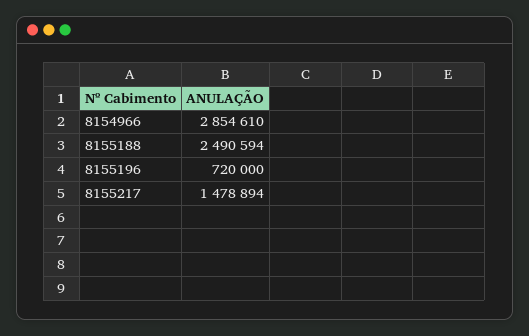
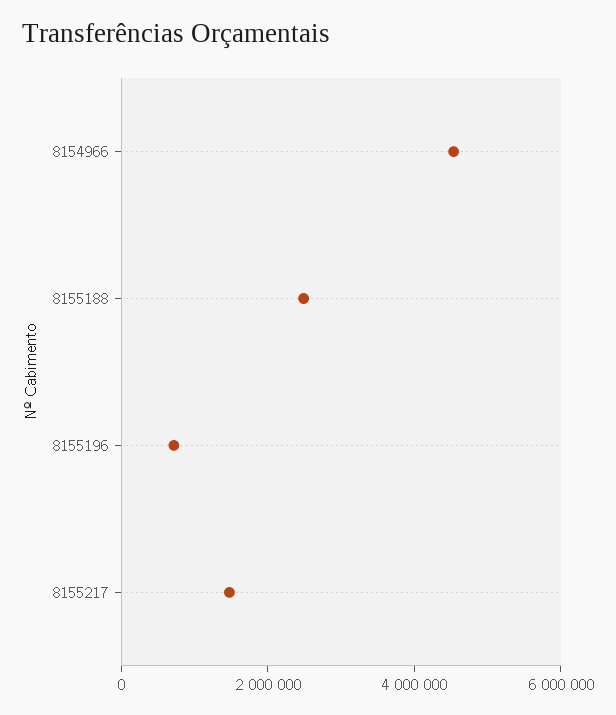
  {
-   "8154966": 2854610,
+   "8154966": 4500000,
    "8155188": 2490594,
    "8155196": 720000,
    "8155217": 1478894
  }

